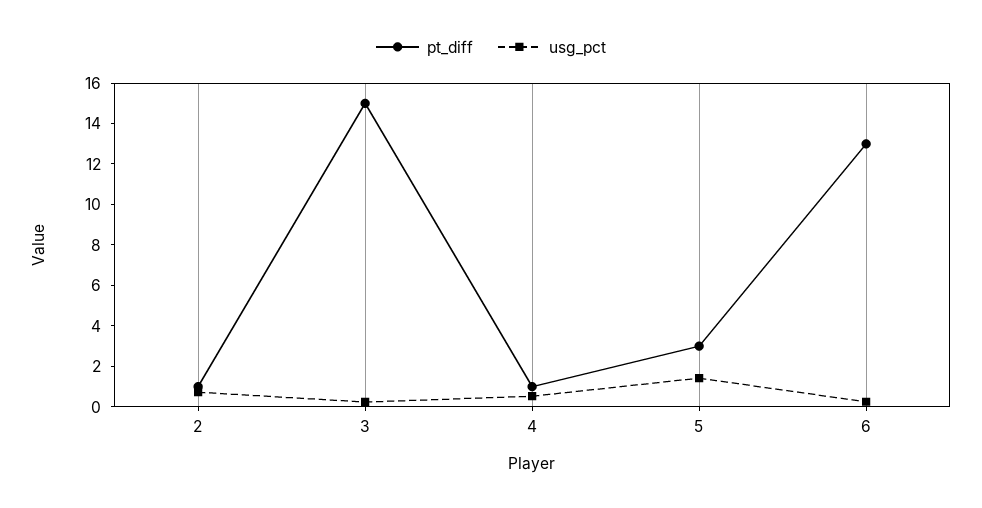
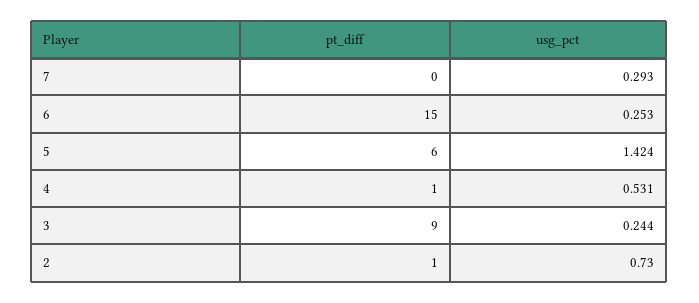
  {
    "pt_diff": {
      "2": 1,
-     "3": 15,
+     "3": 9,
      "4": 1,
-     "5": 3,
+     "5": 6,
-     "6": 13
+     "6": 15,
+     "7": 0
    },
    "usg_pct": {
      "2": 0.73,
      "3": 0.244,
      "4": 0.531,
      "5": 1.424,
-     "6": 0.253
+     "6": 0.253,
+     "7": 0.293
    }
  }

